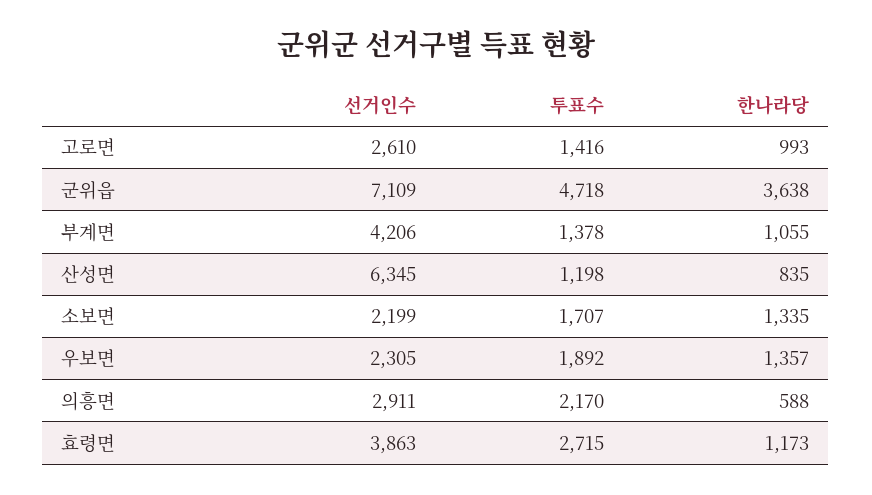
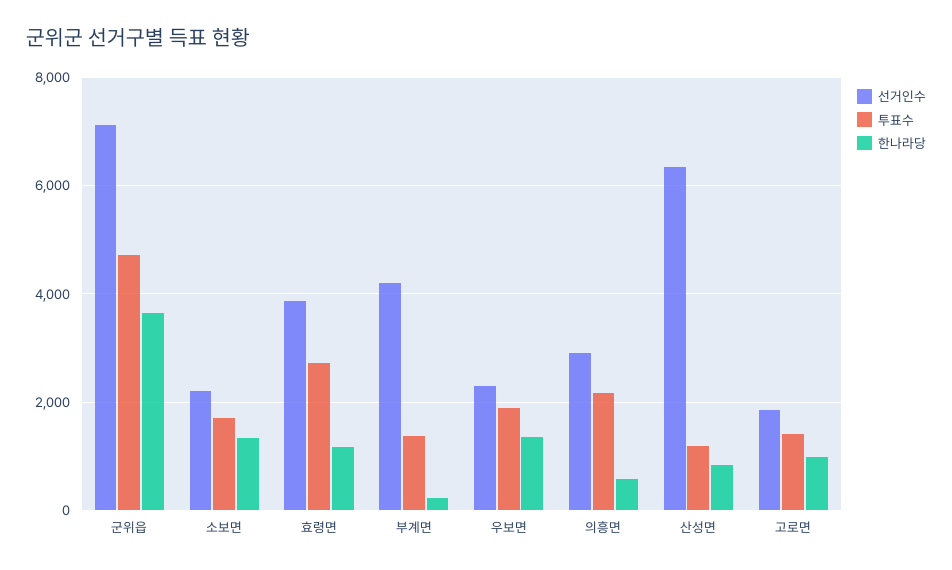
  {
    "선거인수": {
-     "고로면": 2610,
+     "고로면": 1800,
      "군위읍": 7109,
      "부계면": 4206,
      "산성면": 6345,
      "소보면": 2199,
      "우보면": 2305,
      "의흥면": 2911,
      "효령면": 3863
    },
    "투표수": {
      "고로면": 1416,
      "군위읍": 4718,
      "부계면": 1378,
      "산성면": 1198,
      "소보면": 1707,
      "우보면": 1892,
      "의흥면": 2170,
      "효령면": 2715
    },
    "한나라당": {
      "고로면": 993,
      "군위읍": 3638,
-     "부계면": 1055,
+     "부계면": 200,
      "산성면": 835,
      "소보면": 1335,
      "우보면": 1357,
      "의흥면": 588,
      "효령면": 1173
    }
  }

